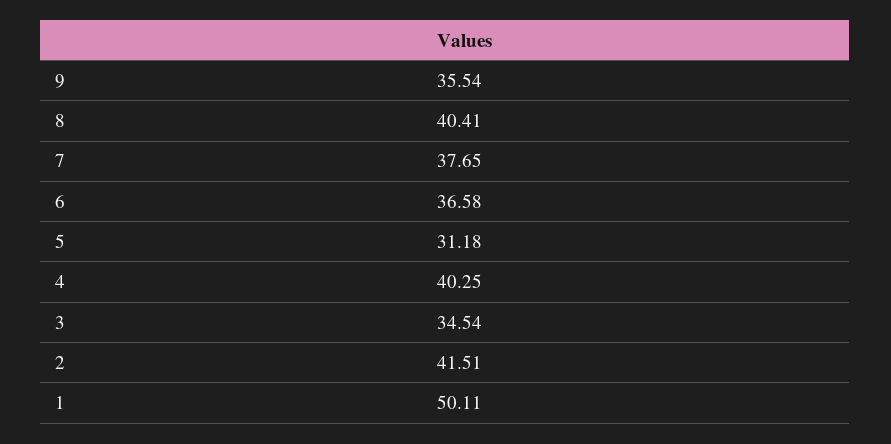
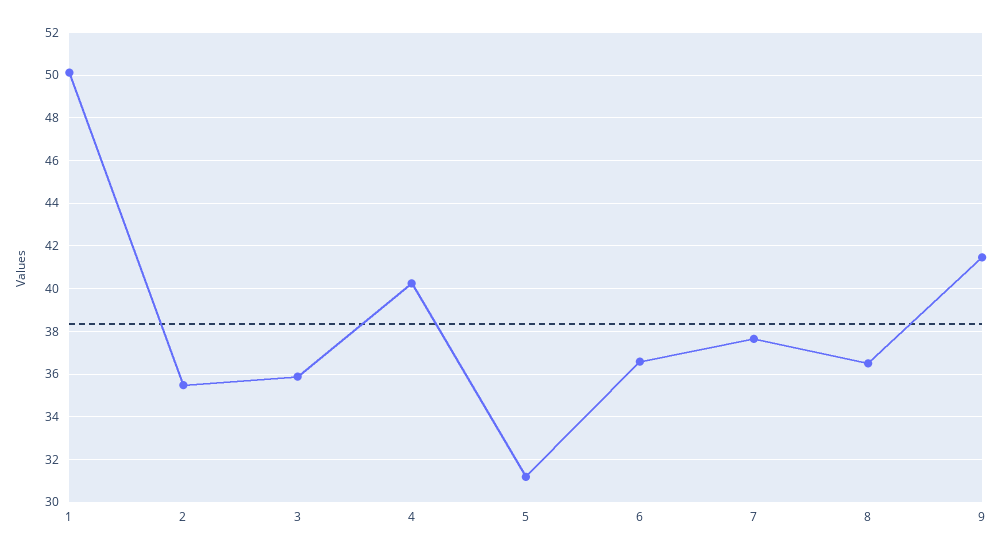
  {
-   "9": 35.54,
+   "9": 41.5,
-   "8": 40.41,
+   "8": 36.5,
    "7": 37.65,
    "6": 36.58,
    "5": 31.18,
    "4": 40.25,
-   "3": 34.54,
+   "3": 36,
-   "2": 41.51,
+   "2": 35.5,
    "1": 50.11
  }

